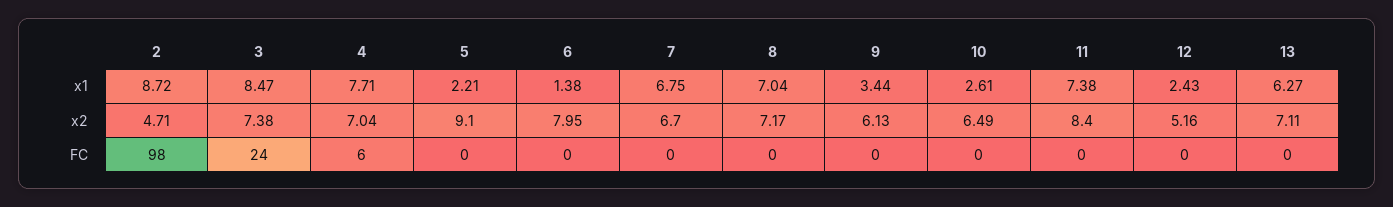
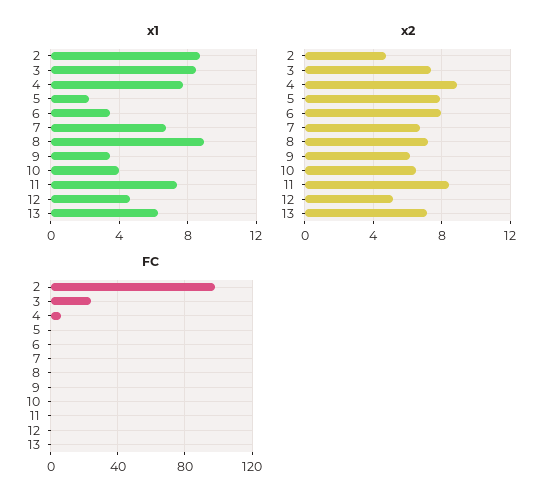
  {
    "x1": {
      "2": 8.72,
      "3": 8.47,
      "4": 7.71,
      "5": 2.21,
-     "6": 1.38,
+     "6": 3.5,
      "7": 6.75,
-     "8": 7.04,
+     "8": 9,
      "9": 3.44,
-     "10": 2.61,
+     "10": 4,
      "11": 7.38,
-     "12": 2.43,
+     "12": 4.5,
      "13": 6.27
    },
    "x2": {
      "2": 4.71,
      "3": 7.38,
-     "4": 7.04,
+     "4": 9,
-     "5": 9.1,
+     "5": 8,
      "6": 7.95,
      "7": 6.7,
      "8": 7.17,
      "9": 6.13,
      "10": 6.49,
      "11": 8.4,
      "12": 5.16,
      "13": 7.11
    },
    "FC": {
      "2": 98,
      "3": 24,
      "4": 6,
      "5": 0,
      "6": 0,
      "7": 0,
      "8": 0,
      "9": 0,
      "10": 0,
      "11": 0,
      "12": 0,
      "13": 0
    }
  }

